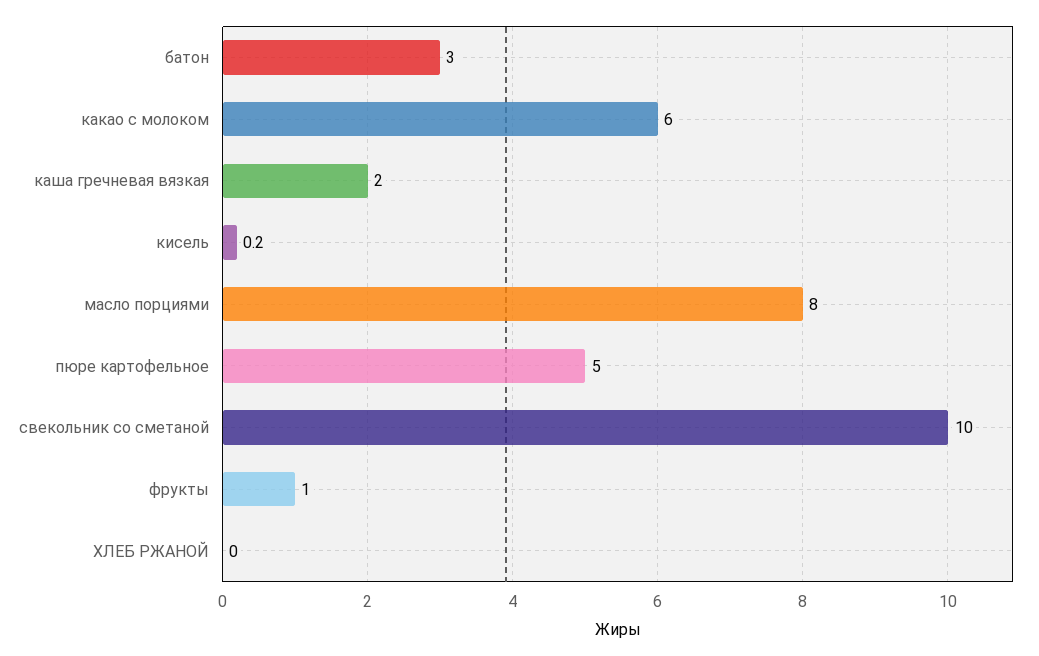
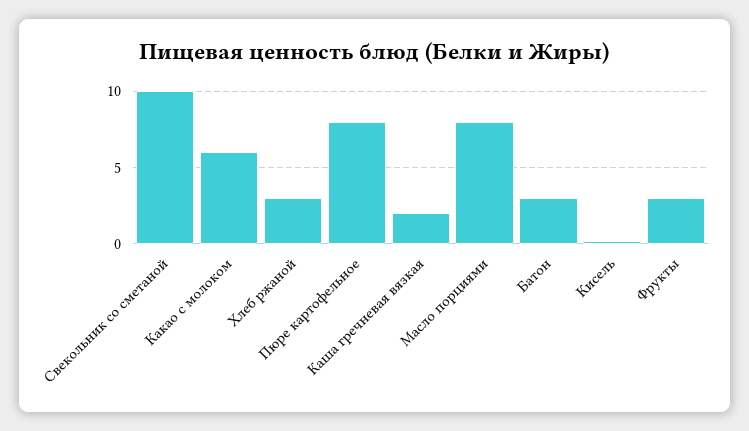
  {
    "батон": 3,
    "какао с молоком": 6,
    "каша гречневая вязкая": 2,
    "кисель": 0.2,
    "масло порциями": 8,
-   "пюре картофельное": 5,
+   "пюре картофельное": 8,
    "свекольник со сметаной": 10,
-   "фрукты": 1,
+   "фрукты": 3,
-   "ХЛЕБ РЖАНОЙ": 0
+   "ХЛЕБ РЖАНОЙ": 3
  }

